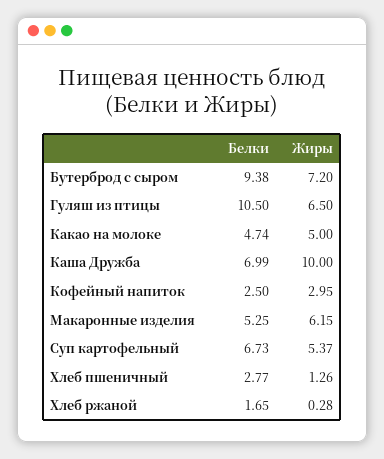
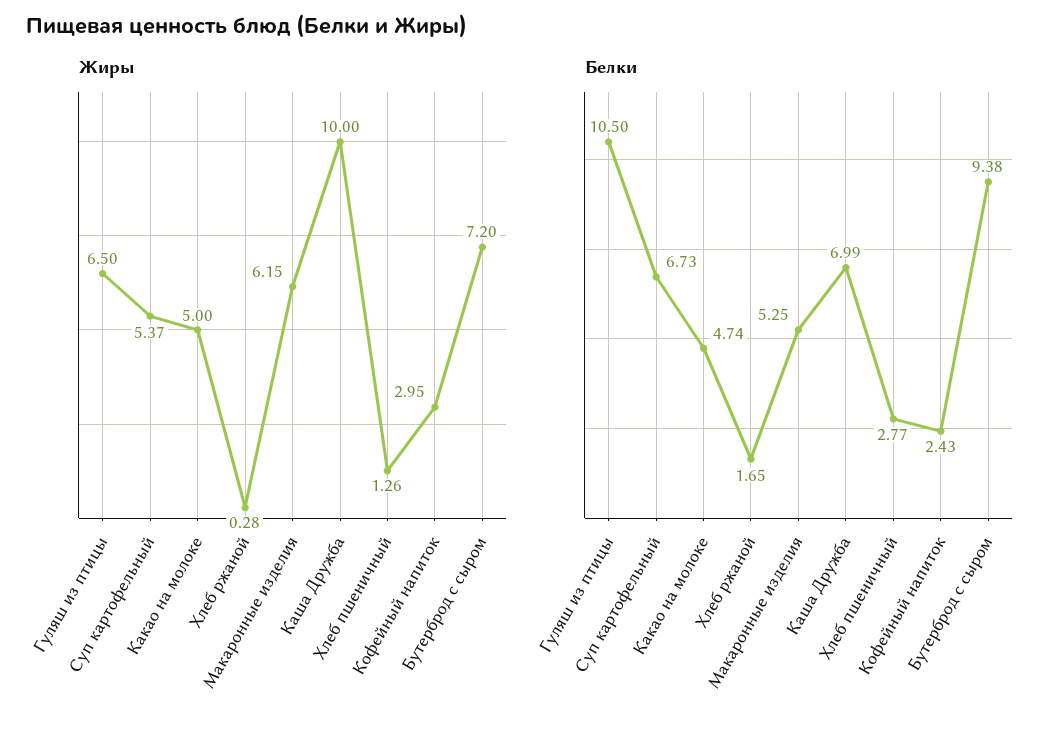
  {
    "Белки": {
      "Бутерброд с сыром": 9.38,
      "Гуляш из птицы": 10.5,
      "Какао на молоке": 4.74,
      "Каша Дружба": 6.99,
-     "Кофейный напиток": 2.5,
+     "Кофейный напиток": 2.43,
      "Макаронные изделия": 5.25,
      "Суп картофельный": 6.73,
      "Хлеб пшеничный": 2.77,
      "Хлеб ржаной": 1.65
    },
    "Жиры": {
      "Бутерброд с сыром": 7.2,
      "Гуляш из птицы": 6.5,
      "Какао на молоке": 5,
      "Каша Дружба": 10,
      "Кофейный напиток": 2.95,
      "Макаронные изделия": 6.15,
      "Суп картофельный": 5.37,
      "Хлеб пшеничный": 1.26,
      "Хлеб ржаной": 0.28
    }
  }

